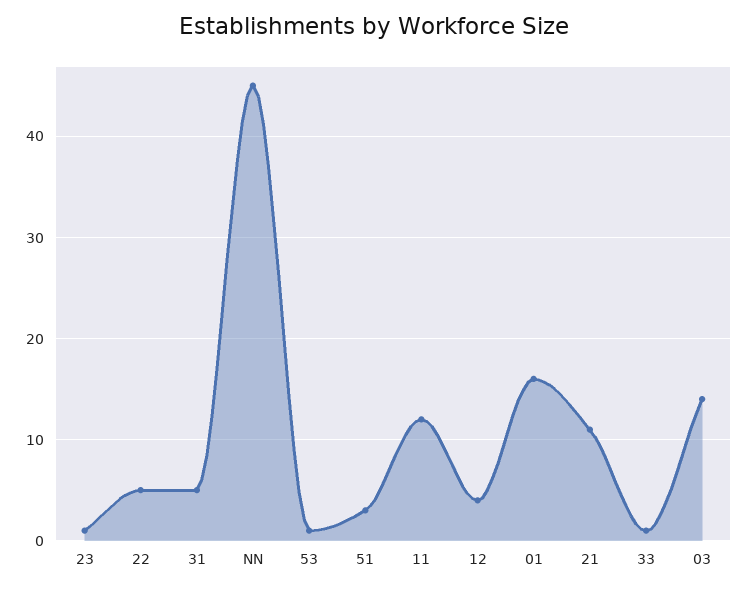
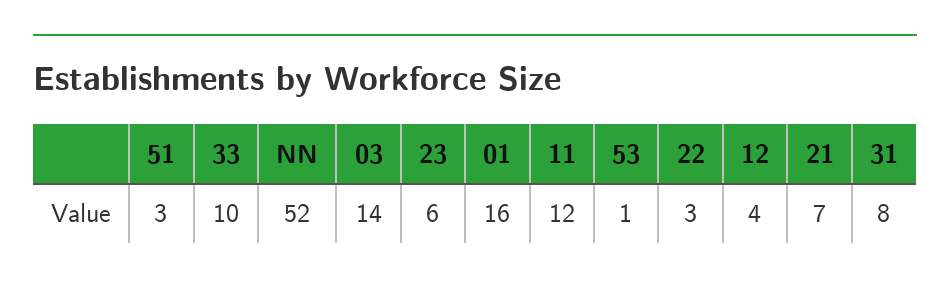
  {
-   "23": 1,
+   "23": 6,
-   "22": 5,
+   "22": 3,
-   "31": 5,
+   "31": 8,
-   "NN": 45,
+   "NN": 52,
    "53": 1,
    "51": 3,
    "11": 12,
    "12": 4,
    "01": 16,
-   "21": 11,
+   "21": 7,
-   "33": 1,
+   "33": 10,
    "03": 14
  }

